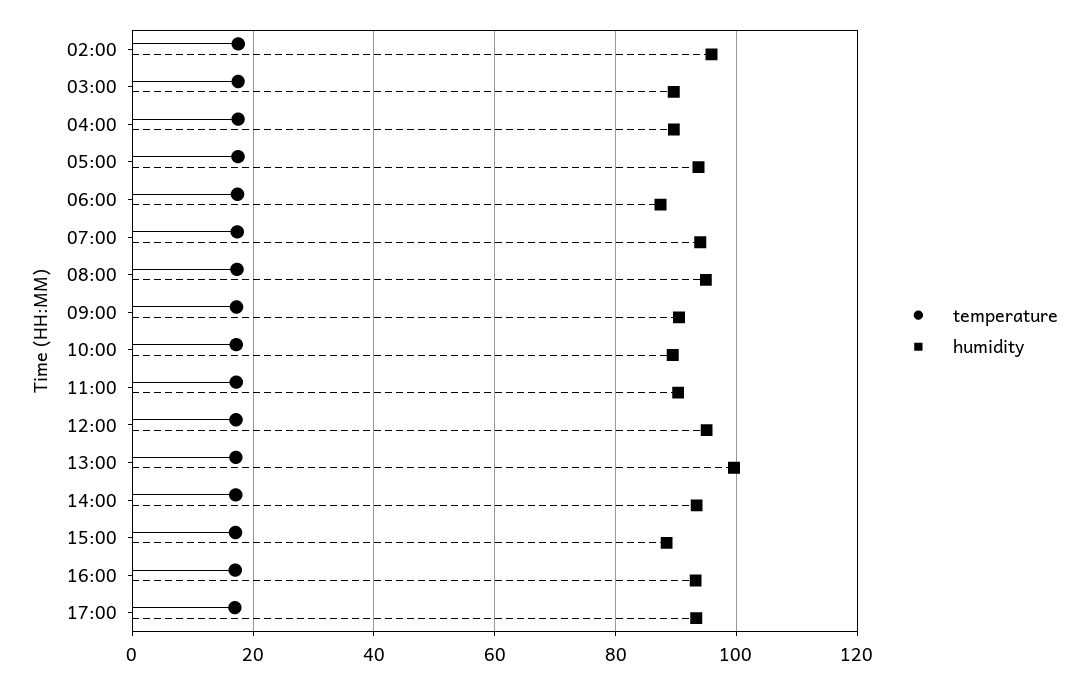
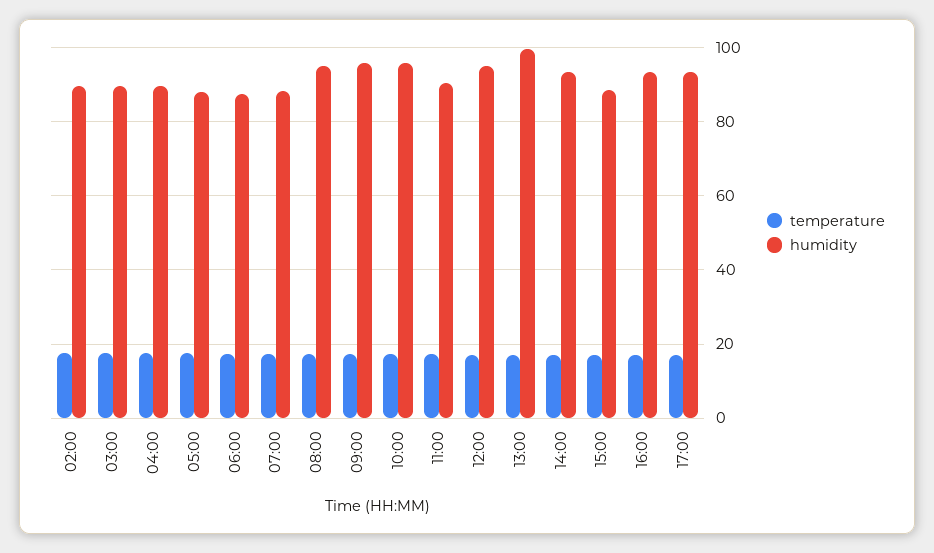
  {
    "temperature": {
      "02:00": 18,
      "03:00": 18,
      "04:00": 18,
      "05:00": 18,
      "06:00": 18,
      "07:00": 18,
      "08:00": 18,
      "09:00": 18,
      "10:00": 18,
      "11:00": 18,
      "12:00": 18,
      "13:00": 18,
      "14:00": 18,
      "15:00": 18,
      "16:00": 18,
      "17:00": 16
    },
    "humidity": {
-     "02:00": 96,
+     "02:00": 90,
      "03:00": 90,
      "04:00": 90,
-     "05:00": 94,
+     "05:00": 88,
      "06:00": 88,
-     "07:00": 94,
+     "07:00": 88,
      "08:00": 94,
-     "09:00": 90,
+     "09:00": 96,
-     "10:00": 90,
+     "10:00": 96,
      "11:00": 90,
      "12:00": 96,
      "13:00": 100,
      "14:00": 94,
      "15:00": 88,
      "16:00": 94,
      "17:00": 94
    }
  }

